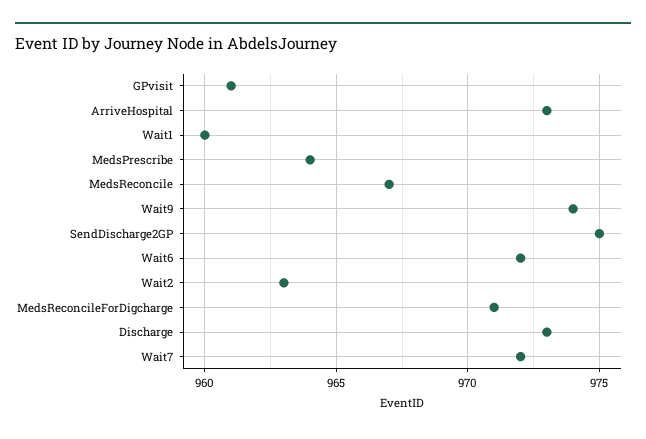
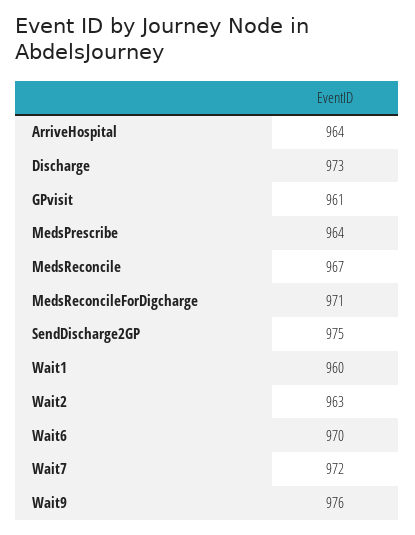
  {
    "GPvisit": 961,
-   "ArriveHospital": 973,
+   "ArriveHospital": 964,
    "Wait1": 960,
    "MedsPrescribe": 964,
    "MedsReconcile": 967,
-   "Wait9": 974,
+   "Wait9": 976,
    "SendDischarge2GP": 975,
-   "Wait6": 972,
+   "Wait6": 970,
    "Wait2": 963,
    "MedsReconcileForDigcharge": 971,
    "Discharge": 973,
    "Wait7": 972
  }

